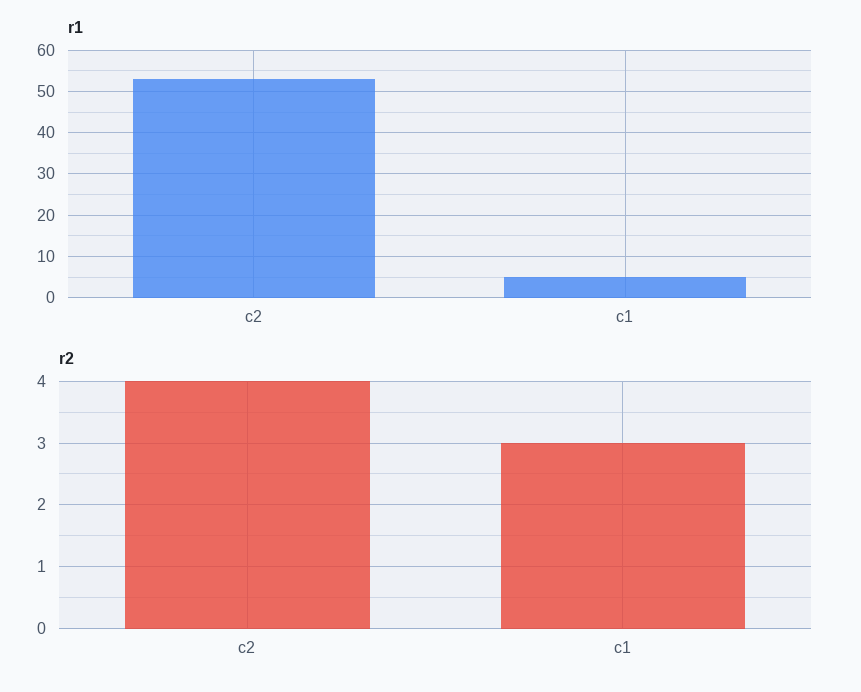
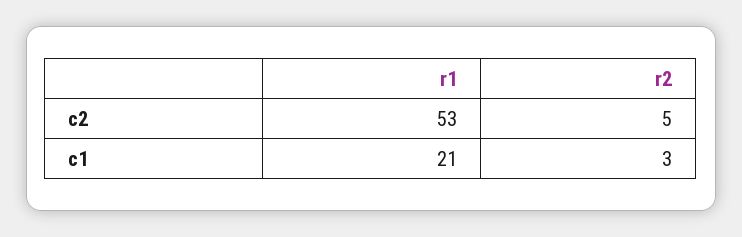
  {
    "r1": {
      "c2": 53,
-     "c1": 5
+     "c1": 21
    },
    "r2": {
-     "c2": 4,
+     "c2": 5,
      "c1": 3
    }
  }

